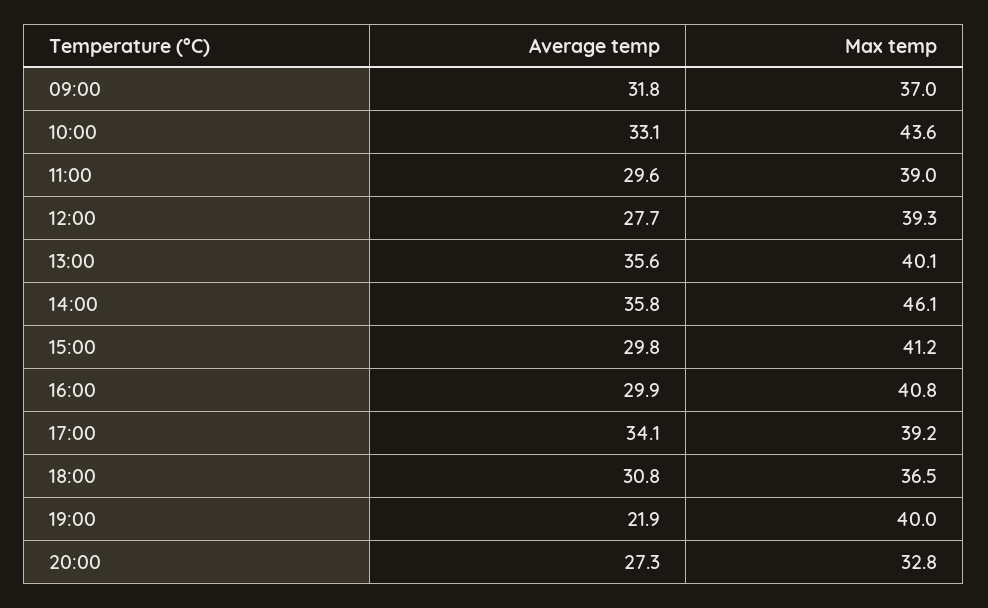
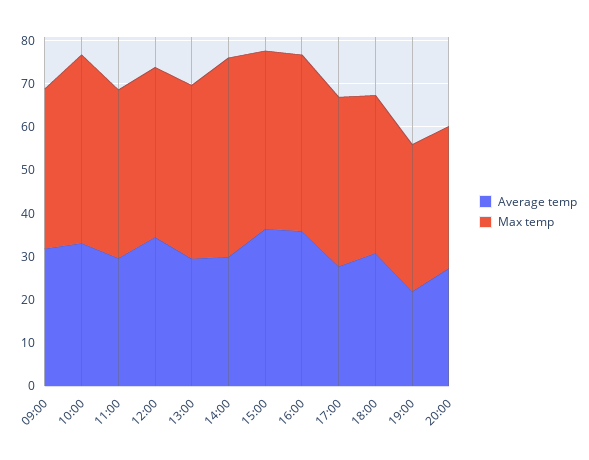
  {
    "Average temp": {
      "09:00": 31.8,
      "10:00": 33.1,
      "11:00": 29.6,
-     "12:00": 27.7,
+     "12:00": 34,
-     "13:00": 35.6,
+     "13:00": 30,
-     "14:00": 35.8,
+     "14:00": 30,
-     "15:00": 29.8,
+     "15:00": 36,
-     "16:00": 29.9,
+     "16:00": 36,
-     "17:00": 34.1,
+     "17:00": 28,
      "18:00": 30.8,
      "19:00": 21.9,
      "20:00": 27.3
    },
    "Max temp": {
      "09:00": 37,
      "10:00": 43.6,
      "11:00": 39,
      "12:00": 39.3,
      "13:00": 40.1,
      "14:00": 46.1,
      "15:00": 41.2,
      "16:00": 40.8,
      "17:00": 39.2,
      "18:00": 36.5,
-     "19:00": 40,
+     "19:00": 34,
      "20:00": 32.8
    }
  }

